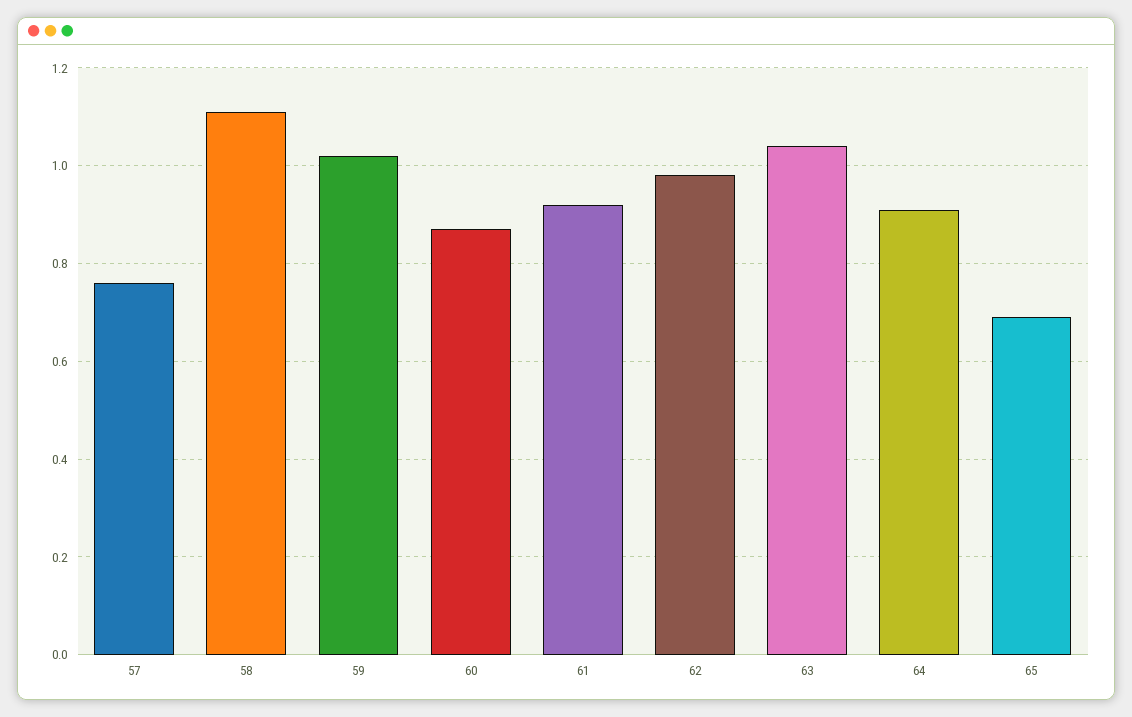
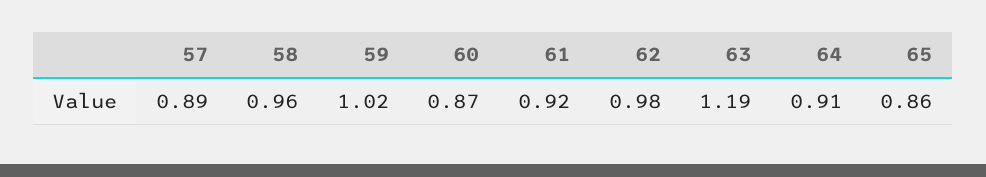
  {
-   "57": 0.75,
+   "57": 0.89,
-   "58": 1.1,
+   "58": 0.96,
    "59": 1.02,
    "60": 0.87,
    "61": 0.92,
    "62": 0.98,
-   "63": 1.05,
+   "63": 1.19,
    "64": 0.91,
-   "65": 0.7
+   "65": 0.86
  }

